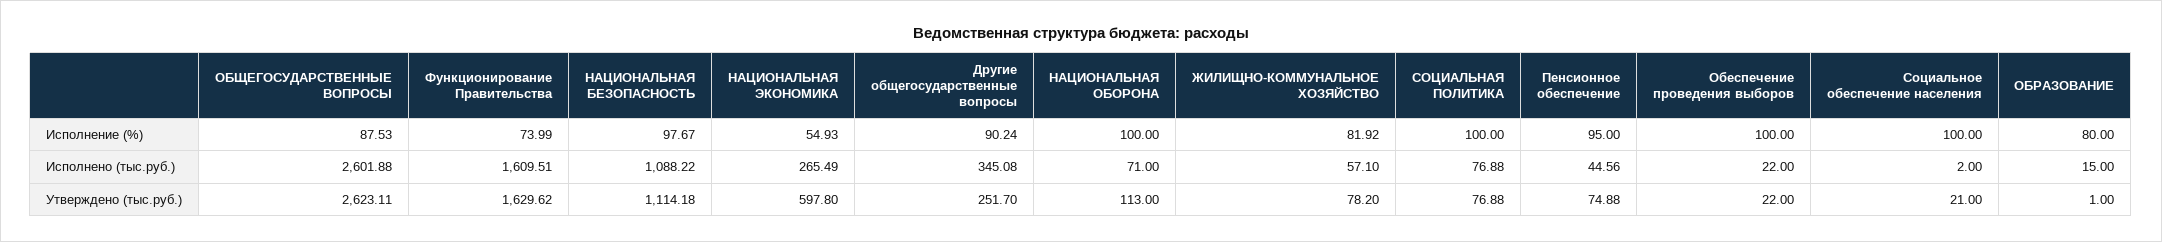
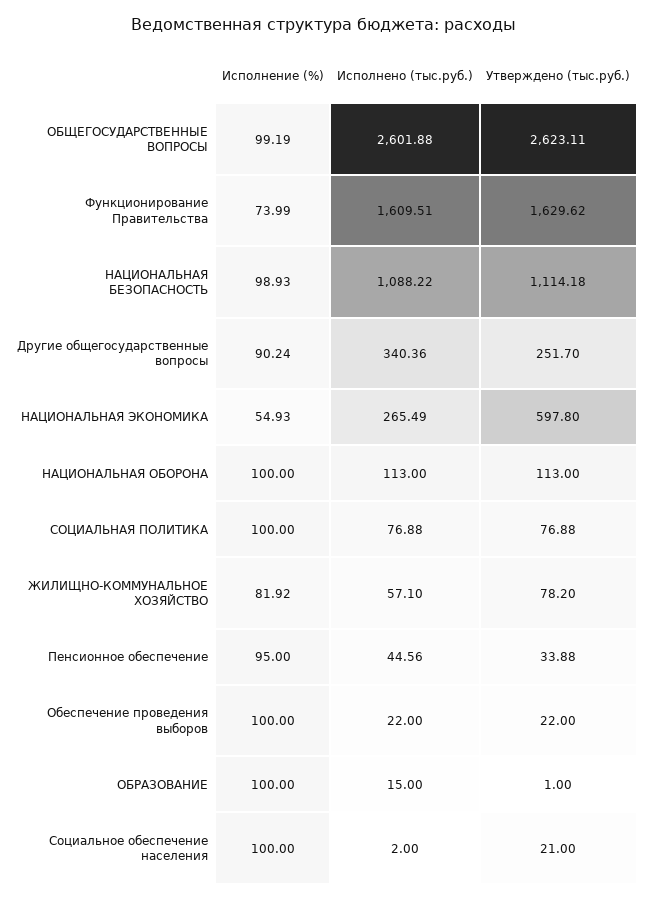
  {
    "ОБЩЕГОСУДАРСТВЕННЫЕ ВОПРОСЫ": {
-     "Исполнение (%)": 87.53,
+     "Исполнение (%)": 99.19,
      "Исполнено (тыс.руб.)": 2601.88,
      "Утверждено (тыс.руб.)": 2623.11
    },
    "Функционирование Правительства": {
      "Исполнение (%)": 73.99,
      "Исполнено (тыс.руб.)": 1609.51,
      "Утверждено (тыс.руб.)": 1629.62
    },
    "НАЦИОНАЛЬНАЯ БЕЗОПАСНОСТЬ": {
-     "Исполнение (%)": 97.67,
+     "Исполнение (%)": 98.93,
      "Исполнено (тыс.руб.)": 1088.22,
      "Утверждено (тыс.руб.)": 1114.18
    },
    "НАЦИОНАЛЬНАЯ ЭКОНОМИКА": {
      "Исполнение (%)": 54.93,
      "Исполнено (тыс.руб.)": 265.49,
      "Утверждено (тыс.руб.)": 597.8
    },
    "Другие общегосударственные вопросы": {
      "Исполнение (%)": 90.24,
-     "Исполнено (тыс.руб.)": 345.08,
+     "Исполнено (тыс.руб.)": 340.36,
      "Утверждено (тыс.руб.)": 251.7
    },
    "НАЦИОНАЛЬНАЯ ОБОРОНА": {
      "Исполнение (%)": 100,
-     "Исполнено (тыс.руб.)": 71,
+     "Исполнено (тыс.руб.)": 113,
      "Утверждено (тыс.руб.)": 113
    },
    "ЖИЛИЩНО-КОММУНАЛЬНОЕ ХОЗЯЙСТВО": {
      "Исполнение (%)": 81.92,
      "Исполнено (тыс.руб.)": 57.1,
      "Утверждено (тыс.руб.)": 78.2
    },
    "СОЦИАЛЬНАЯ ПОЛИТИКА": {
      "Исполнение (%)": 100,
      "Исполнено (тыс.руб.)": 76.88,
      "Утверждено (тыс.руб.)": 76.88
    },
    "Пенсионное обеспечение": {
      "Исполнение (%)": 95,
      "Исполнено (тыс.руб.)": 44.56,
-     "Утверждено (тыс.руб.)": 74.88
+     "Утверждено (тыс.руб.)": 33.88
    },
    "Обеспечение проведения выборов": {
      "Исполнение (%)": 100,
      "Исполнено (тыс.руб.)": 22,
      "Утверждено (тыс.руб.)": 22
    },
    "Социальное обеспечение населения": {
      "Исполнение (%)": 100,
      "Исполнено (тыс.руб.)": 2,
      "Утверждено (тыс.руб.)": 21
    },
    "ОБРАЗОВАНИЕ": {
-     "Исполнение (%)": 80,
+     "Исполнение (%)": 100,
      "Исполнено (тыс.руб.)": 15,
      "Утверждено (тыс.руб.)": 1
    }
  }

